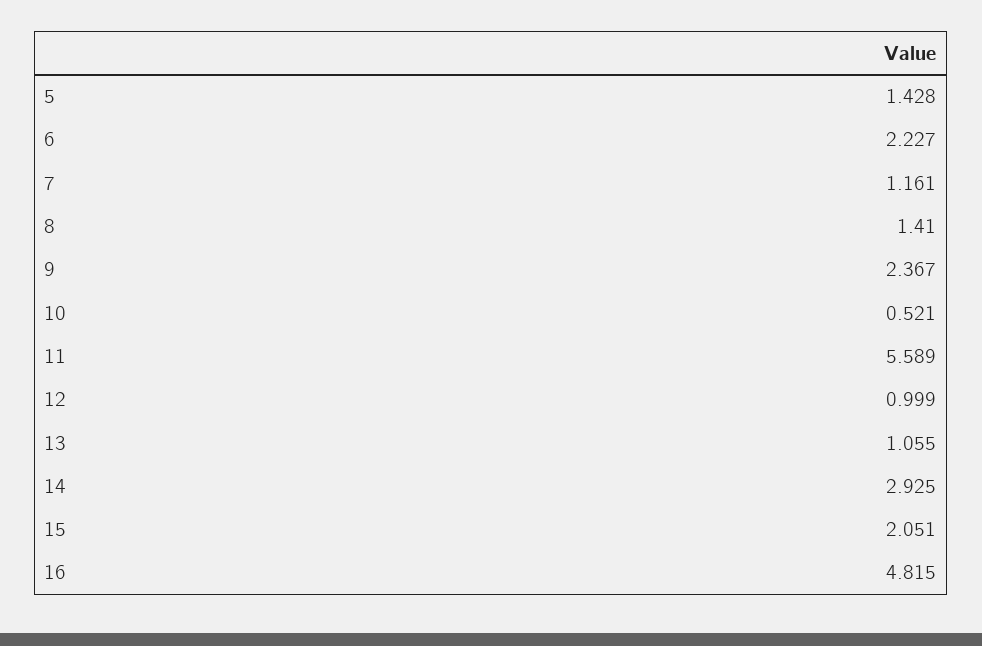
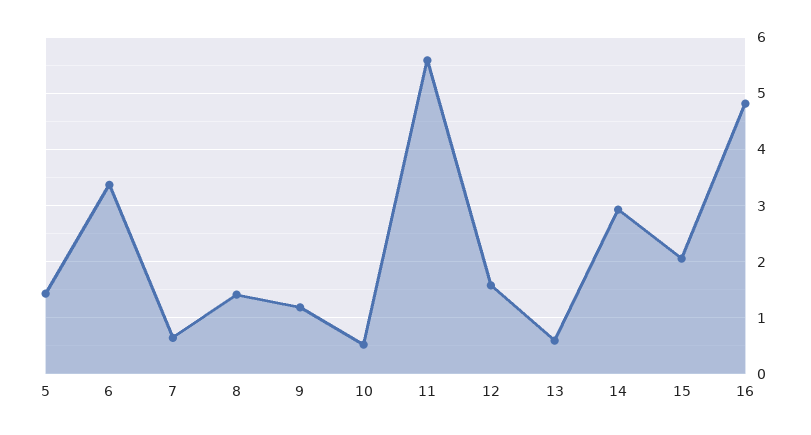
  {
    "5": 1.428,
-   "6": 2.227,
+   "6": 3.4,
-   "7": 1.161,
+   "7": 0.6,
    "8": 1.41,
-   "9": 2.367,
+   "9": 1.2,
    "10": 0.521,
    "11": 5.589,
-   "12": 0.999,
+   "12": 1.6,
-   "13": 1.055,
+   "13": 0.6,
    "14": 2.925,
    "15": 2.051,
    "16": 4.815
  }

